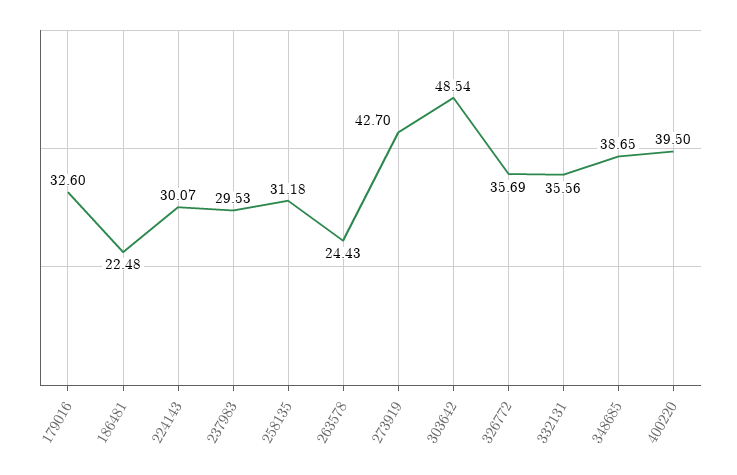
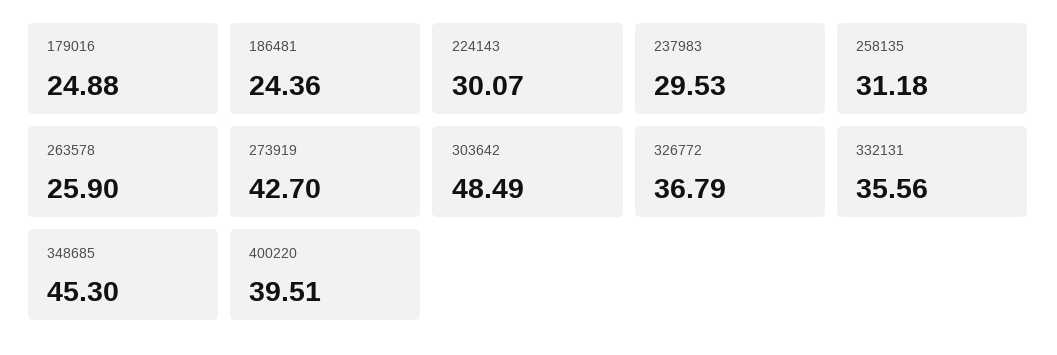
  {
-   "179016": 32.6,
+   "179016": 24.88,
-   "186481": 22.48,
+   "186481": 24.36,
    "224143": 30.07,
    "237983": 29.53,
    "258135": 31.18,
-   "263578": 24.43,
+   "263578": 25.9,
    "273919": 42.7,
-   "303642": 48.54,
+   "303642": 48.49,
-   "326772": 35.69,
+   "326772": 36.79,
    "332131": 35.56,
-   "348685": 38.65,
+   "348685": 45.3,
-   "400220": 39.5
+   "400220": 39.51
  }

